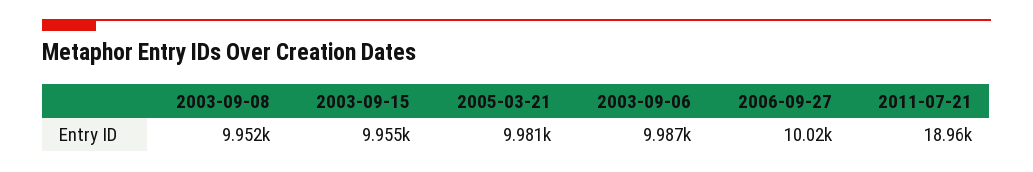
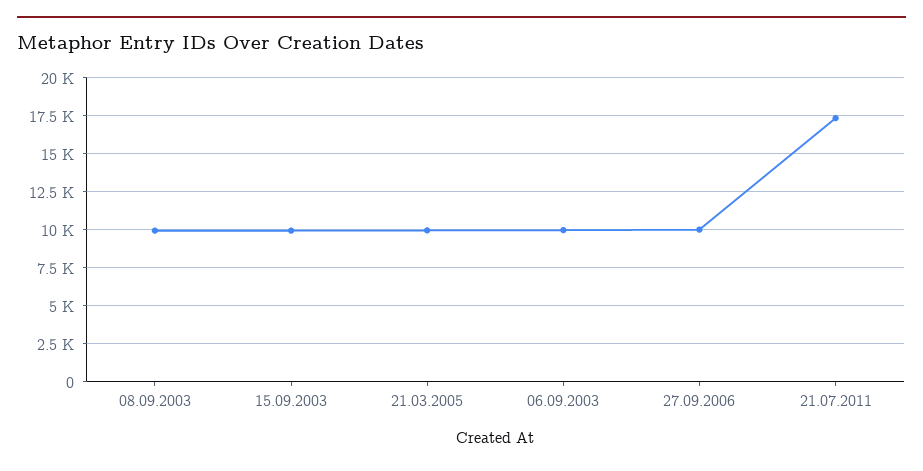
  {
    "2003-09-08": 9952,
    "2003-09-15": 9955,
    "2005-03-21": 9981,
    "2003-09-06": 9987,
    "2006-09-27": 10020,
-   "2011-07-21": 18960
+   "2011-07-21": 17500
  }

